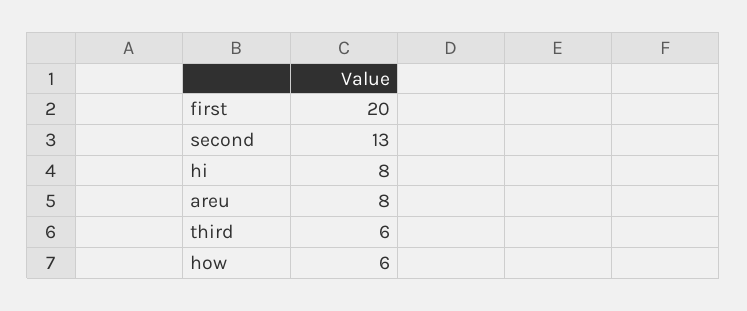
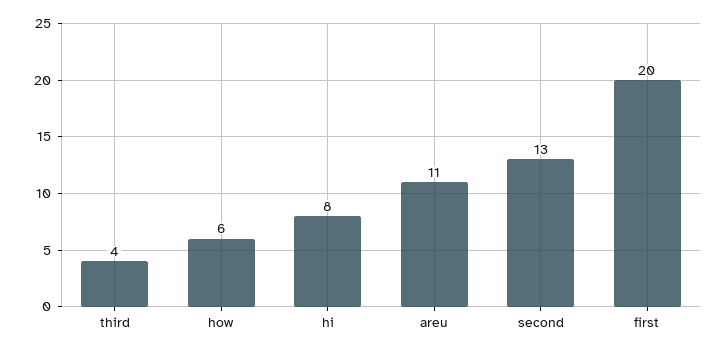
  {
    "first": 20,
    "second": 13,
    "hi": 8,
-   "areu": 8,
+   "areu": 11,
-   "third": 6,
+   "third": 4,
    "how": 6
  }

